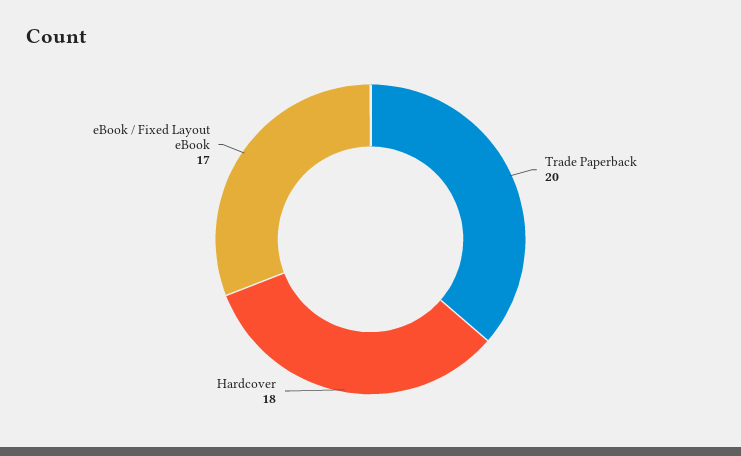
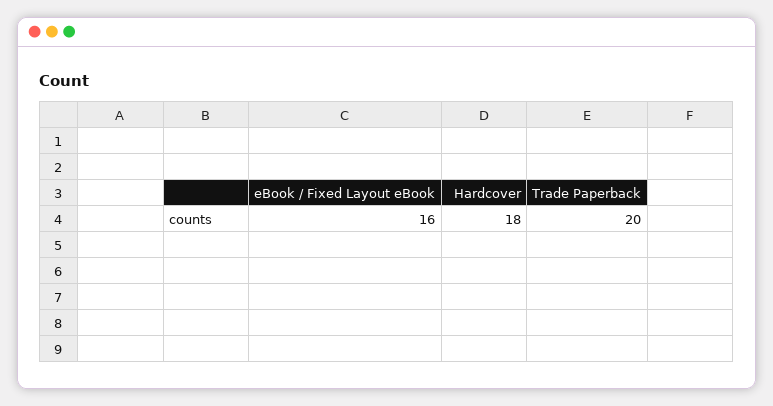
  {
    "Trade Paperback": 20,
    "Hardcover": 18,
-   "eBook / Fixed Layout eBook": 17
+   "eBook / Fixed Layout eBook": 16
  }

